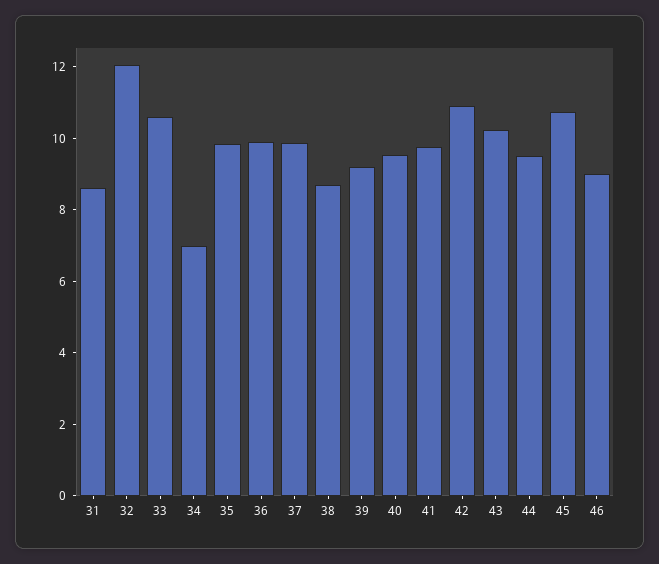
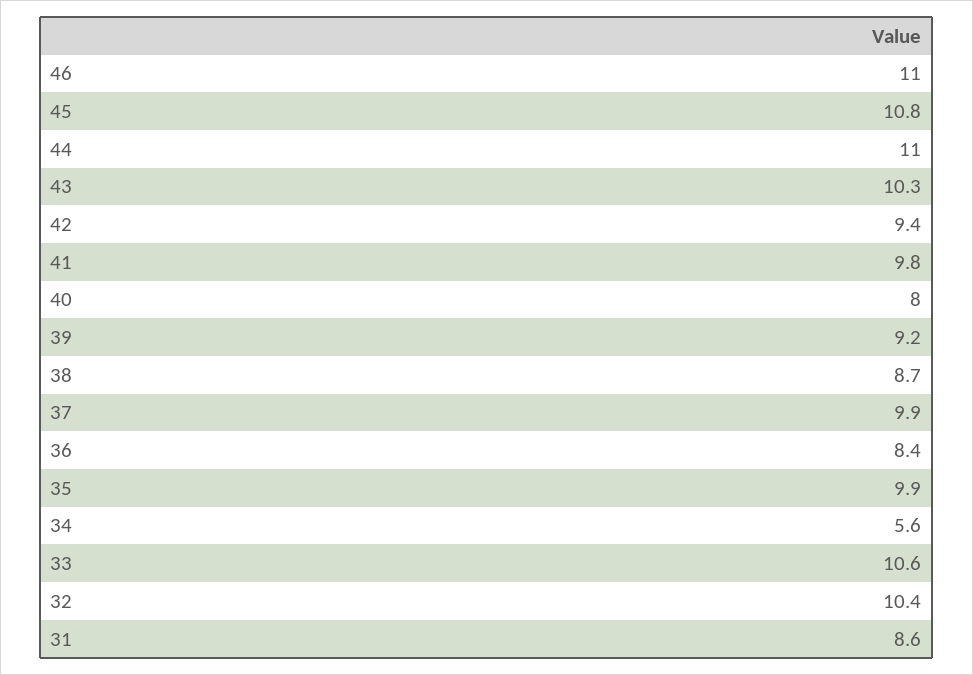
  {
    "31": 8.6,
-   "32": 12,
+   "32": 10.4,
    "33": 10.6,
-   "34": 7,
+   "34": 5.6,
    "35": 9.9,
-   "36": 10,
+   "36": 8.4,
    "37": 9.9,
    "38": 8.7,
    "39": 9.2,
-   "40": 9.5,
+   "40": 8,
    "41": 9.8,
-   "42": 11,
+   "42": 9.4,
    "43": 10.3,
-   "44": 9.5,
+   "44": 11,
    "45": 10.8,
-   "46": 9
+   "46": 11
  }

